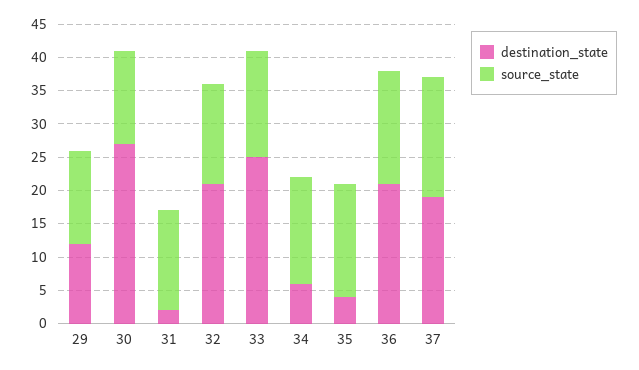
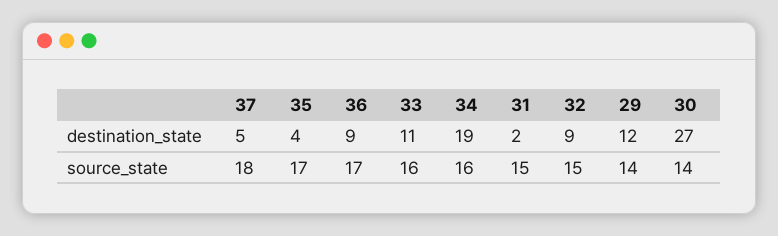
  {
    "destination_state": {
      "29": 12,
      "30": 27,
      "31": 2,
-     "32": 20,
+     "32": 9,
-     "33": 25,
+     "33": 11,
-     "34": 5,
+     "34": 19,
      "35": 4,
-     "36": 20,
+     "36": 9,
-     "37": 20
+     "37": 5
    },
    "source_state": {
      "29": 14,
      "30": 14,
      "31": 15,
      "32": 15,
      "33": 16,
      "34": 16,
      "35": 17,
      "36": 17,
      "37": 18
    }
  }

